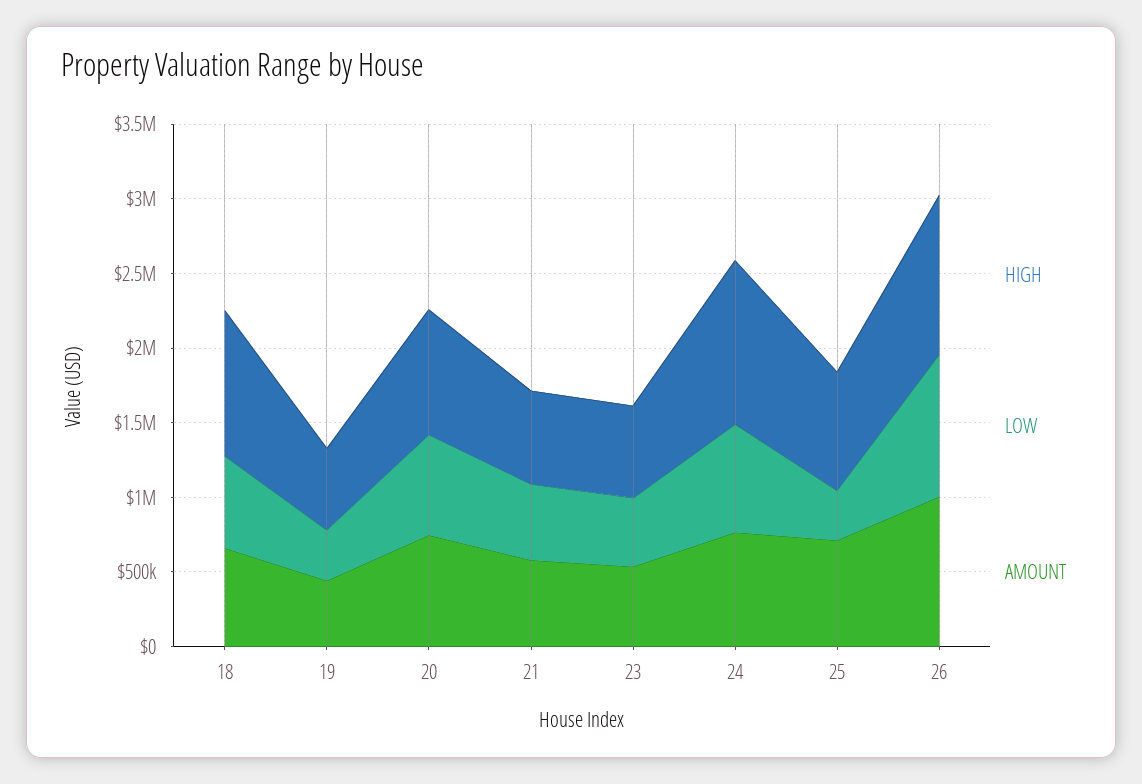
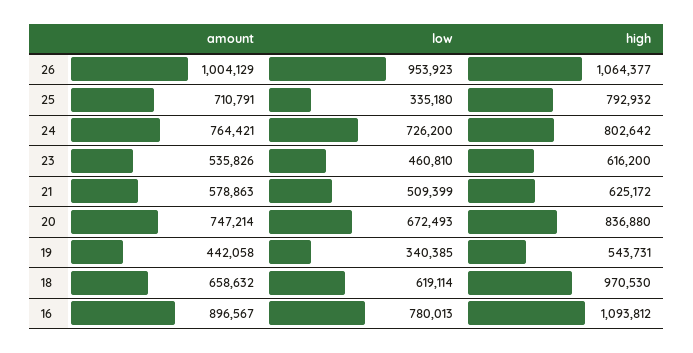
  {
    "HIGH": {
      "18": 970530,
      "19": 543731,
      "20": 836880,
      "21": 625172,
      "23": 616200,
-     "24": 1100000,
+     "24": 802642,
      "25": 792932,
-     "26": 1064377
+     "26": 1064377,
+     "16": 1093812
    },
    "LOW": {
      "18": 619114,
      "19": 340385,
      "20": 672493,
      "21": 509399,
      "23": 460810,
      "24": 726200,
      "25": 335180,
-     "26": 953923
+     "26": 953923,
+     "16": 780013
    },
    "AMOUNT": {
      "18": 658632,
      "19": 442058,
      "20": 747214,
      "21": 578863,
      "23": 535826,
      "24": 764421,
      "25": 710791,
-     "26": 1004129
+     "26": 1004129,
+     "16": 896567
    }
  }

